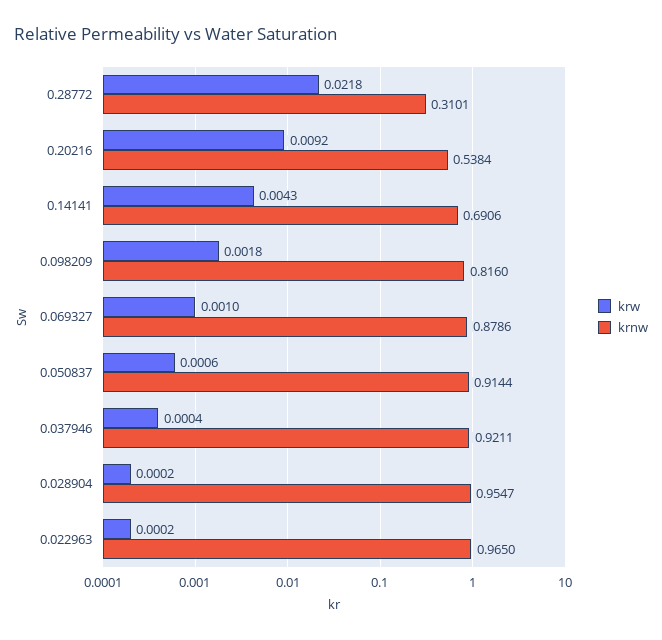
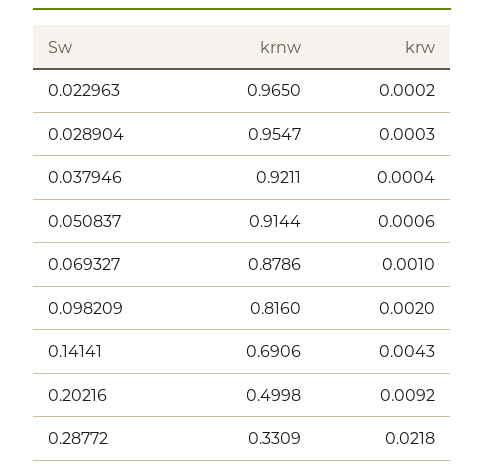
  {
    "krw": {
      "0.28772": 0.0218,
      "0.20216": 0.0092,
      "0.14141": 0.0043,
-     "0.098209": 0.0018,
+     "0.098209": 0.002,
      "0.069327": 0.001,
      "0.050837": 0.0006,
      "0.037946": 0.0004,
-     "0.028904": 0.0002,
+     "0.028904": 0.0003,
      "0.022963": 0.0002
    },
    "krnw": {
-     "0.28772": 0.3101,
+     "0.28772": 0.3309,
-     "0.20216": 0.5384,
+     "0.20216": 0.4998,
      "0.14141": 0.6906,
      "0.098209": 0.816,
      "0.069327": 0.8786,
      "0.050837": 0.9144,
      "0.037946": 0.9211,
      "0.028904": 0.9547,
      "0.022963": 0.965
    }
  }

